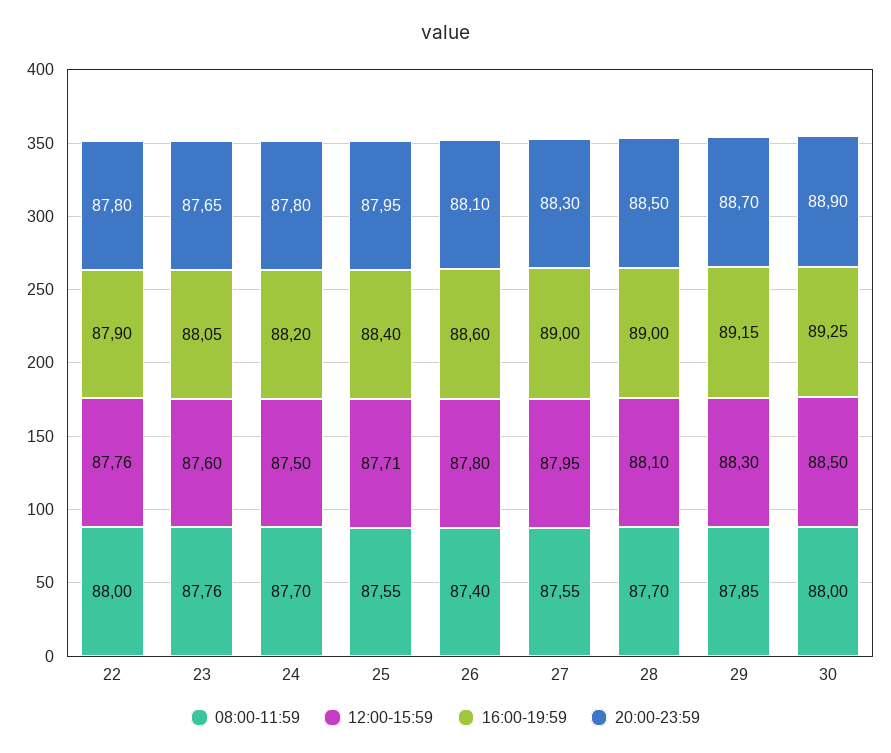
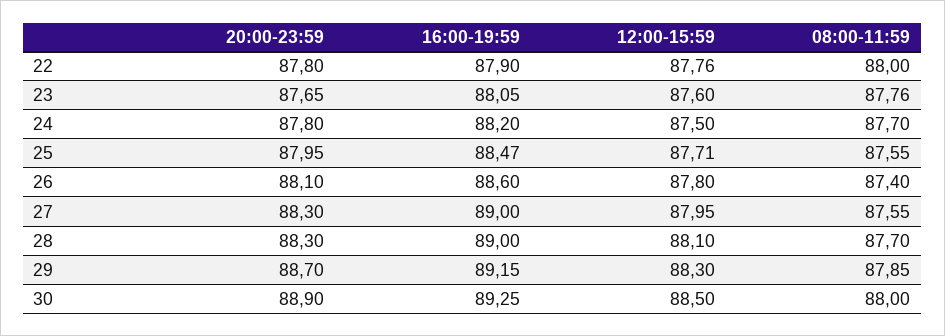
  {
    "08:00-11:59": {
      "22": 88,
      "23": 87.76,
      "24": 87.7,
      "25": 87.55,
      "26": 87.4,
      "27": 87.55,
      "28": 87.7,
      "29": 87.85,
      "30": 88
    },
    "12:00-15:59": {
      "22": 87.76,
      "23": 87.6,
      "24": 87.5,
      "25": 87.71,
      "26": 87.8,
      "27": 87.95,
      "28": 88.1,
      "29": 88.3,
      "30": 88.5
    },
    "16:00-19:59": {
      "22": 87.9,
      "23": 88.05,
      "24": 88.2,
-     "25": 88.4,
+     "25": 88.47,
      "26": 88.6,
      "27": 89,
      "28": 89,
      "29": 89.15,
      "30": 89.25
    },
    "20:00-23:59": {
      "22": 87.8,
      "23": 87.65,
      "24": 87.8,
      "25": 87.95,
      "26": 88.1,
      "27": 88.3,
-     "28": 88.5,
+     "28": 88.3,
      "29": 88.7,
      "30": 88.9
    }
  }

